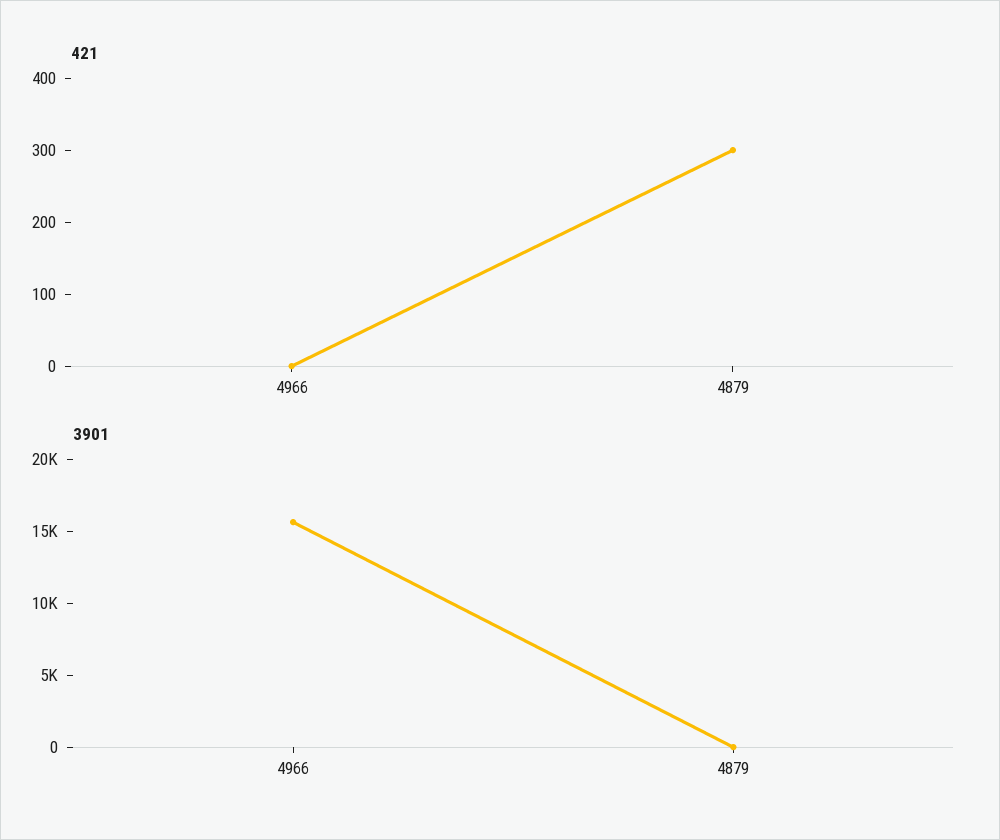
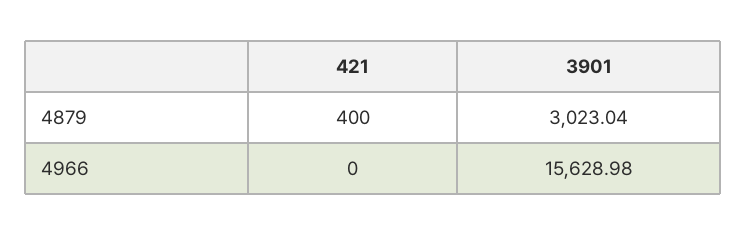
  {
    "421": {
      "4966": 0,
-     "4879": 300
+     "4879": 400
    },
    "3901": {
      "4966": 15628.98,
-     "4879": 0
+     "4879": 3023.04
    }
  }

